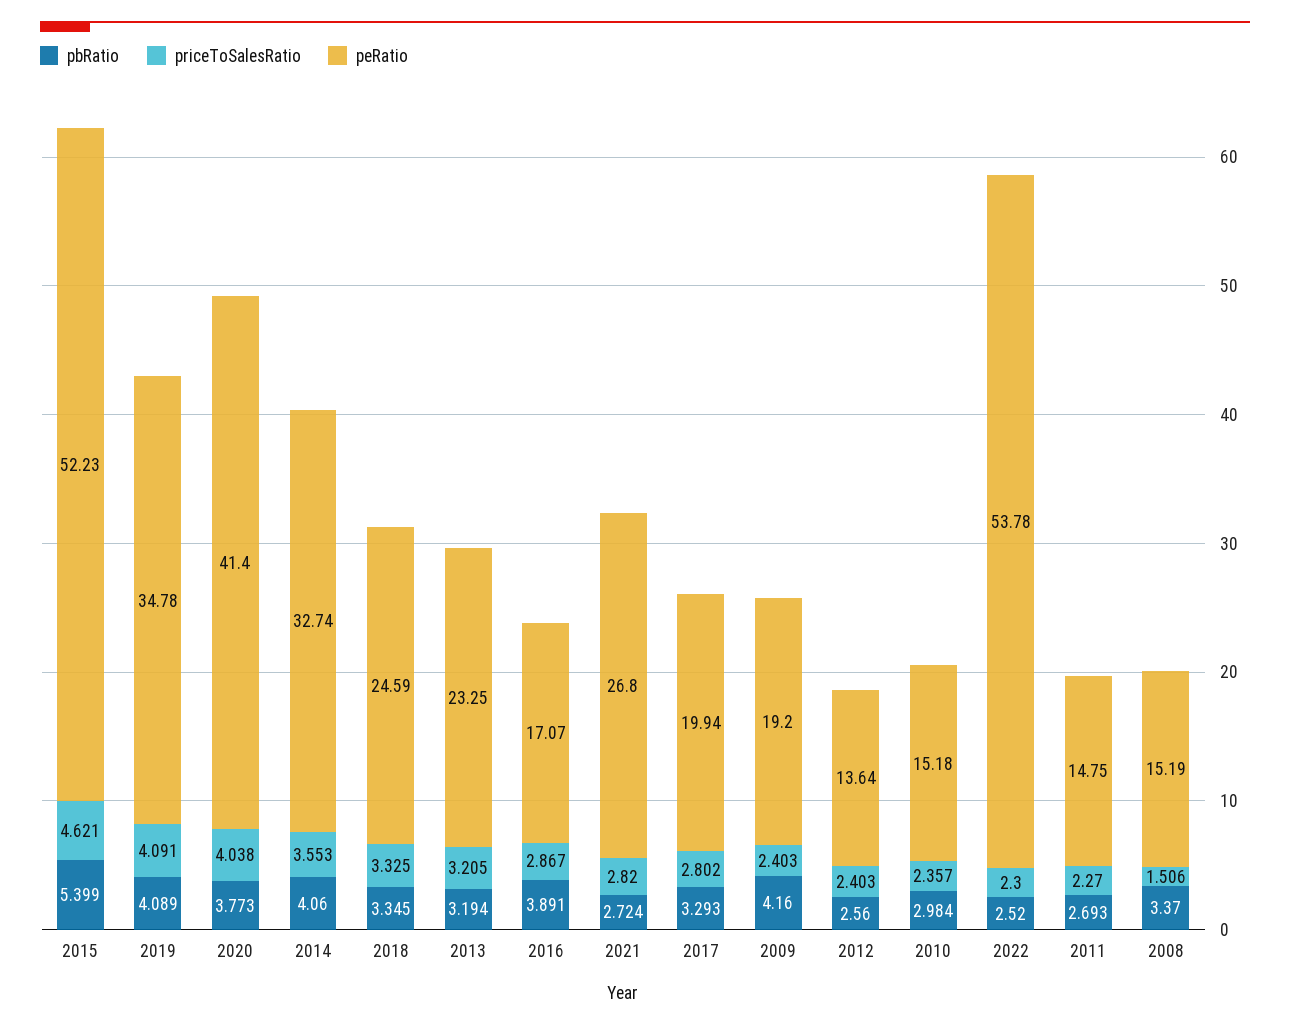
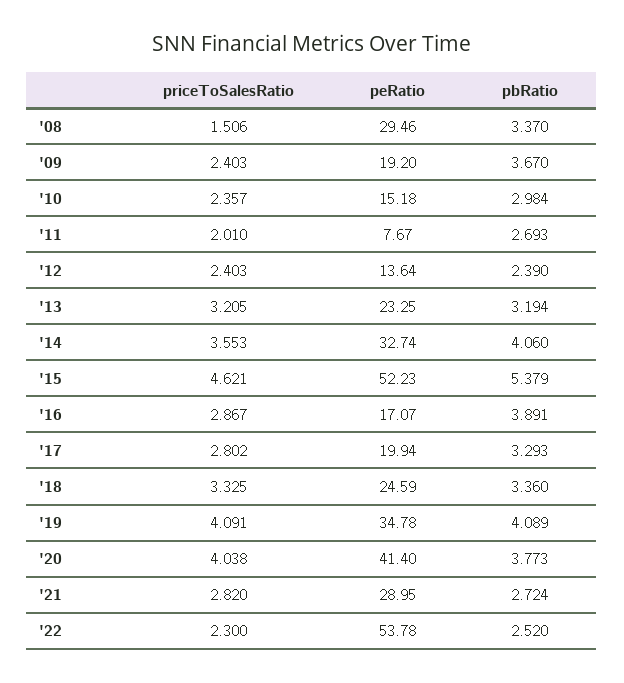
  {
    "pbRatio": {
-     "2015": 5.399,
+     "2015": 5.379,
      "2019": 4.089,
      "2020": 3.773,
      "2014": 4.06,
-     "2018": 3.345,
+     "2018": 3.36,
      "2013": 3.194,
      "2016": 3.891,
      "2021": 2.724,
      "2017": 3.293,
-     "2009": 4.16,
+     "2009": 3.67,
-     "2012": 2.56,
+     "2012": 2.39,
      "2010": 2.984,
      "2022": 2.52,
      "2011": 2.693,
      "2008": 3.37
    },
    "priceToSalesRatio": {
      "2015": 4.621,
      "2019": 4.091,
      "2020": 4.038,
      "2014": 3.553,
      "2018": 3.325,
      "2013": 3.205,
      "2016": 2.867,
      "2021": 2.82,
      "2017": 2.802,
      "2009": 2.403,
      "2012": 2.403,
      "2010": 2.357,
      "2022": 2.3,
-     "2011": 2.27,
+     "2011": 2.01,
      "2008": 1.506
    },
    "peRatio": {
      "2015": 52.23,
      "2019": 34.78,
      "2020": 41.4,
      "2014": 32.74,
      "2018": 24.59,
      "2013": 23.25,
      "2016": 17.07,
-     "2021": 26.8,
+     "2021": 28.95,
      "2017": 19.94,
      "2009": 19.2,
      "2012": 13.64,
      "2010": 15.18,
      "2022": 53.78,
-     "2011": 14.75,
+     "2011": 7.67,
-     "2008": 15.19
+     "2008": 29.46
    }
  }

